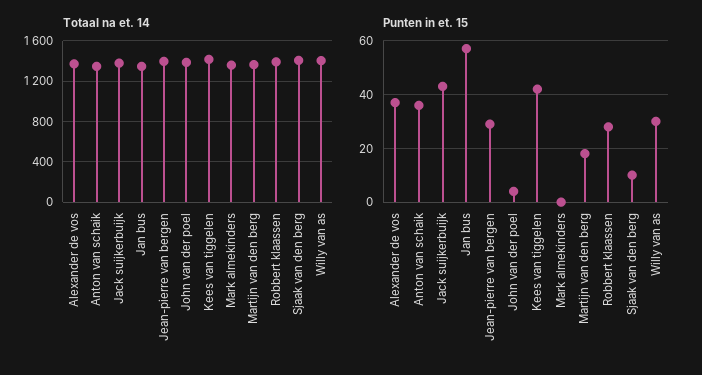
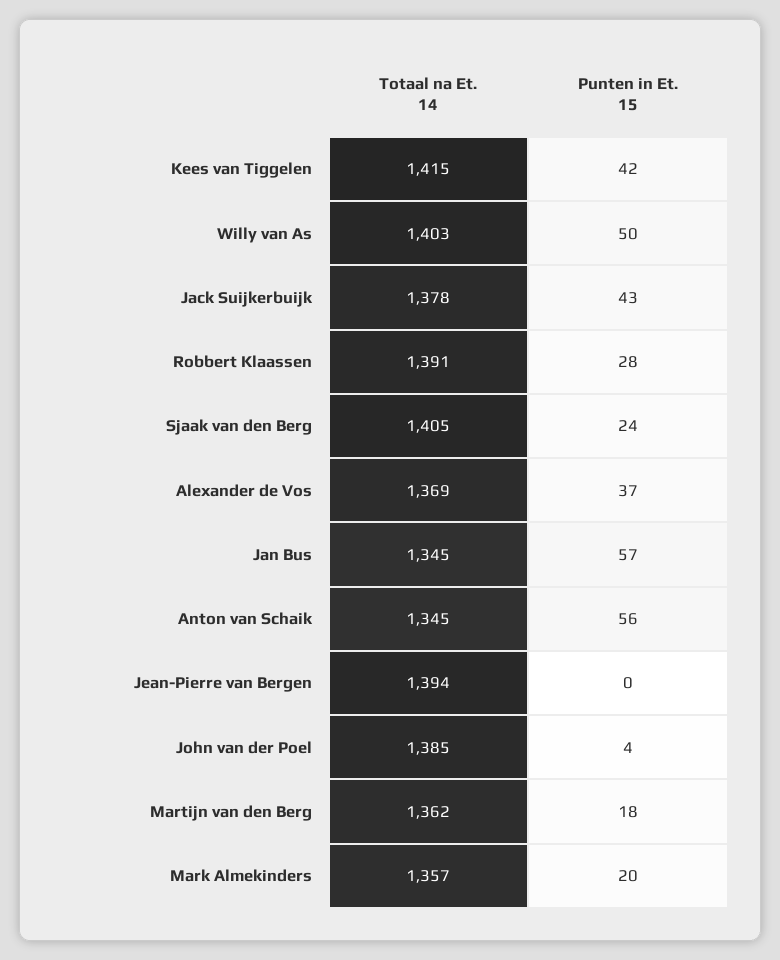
  {
    "Totaal na et. 14": {
      "Alexander de vos": 1369,
      "Anton van schaik": 1345,
      "Jack suijkerbuijk": 1378,
      "Jan bus": 1345,
      "Jean-pierre van bergen": 1394,
      "John van der poel": 1385,
      "Kees van tiggelen": 1415,
      "Mark almekinders": 1357,
      "Martijn van den berg": 1362,
      "Robbert klaassen": 1391,
      "Sjaak van den berg": 1405,
      "Willy van as": 1403
    },
    "Punten in et. 15": {
      "Alexander de vos": 37,
-     "Anton van schaik": 35,
+     "Anton van schaik": 56,
      "Jack suijkerbuijk": 43,
      "Jan bus": 57,
-     "Jean-pierre van bergen": 30,
+     "Jean-pierre van bergen": 0,
      "John van der poel": 4,
      "Kees van tiggelen": 42,
-     "Mark almekinders": 0,
+     "Mark almekinders": 20,
      "Martijn van den berg": 18,
      "Robbert klaassen": 28,
-     "Sjaak van den berg": 10,
+     "Sjaak van den berg": 24,
-     "Willy van as": 30
+     "Willy van as": 50
    }
  }

